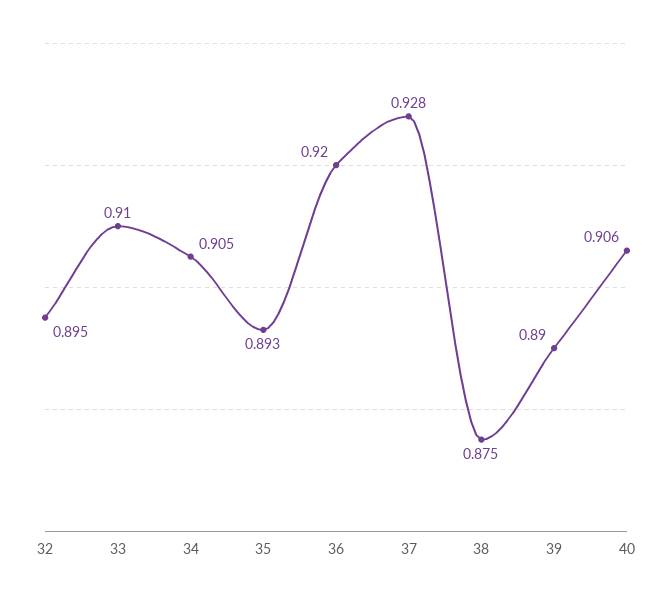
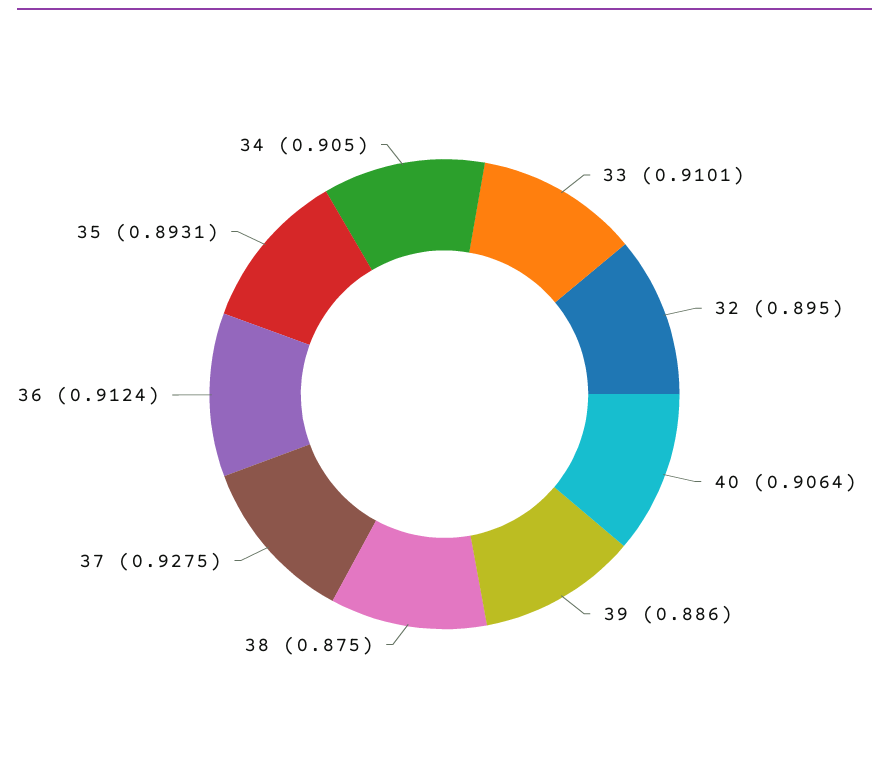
  {
    "32": 0.895,
    "33": 0.9101,
    "34": 0.905,
    "35": 0.8931,
-   "36": 0.92,
+   "36": 0.9124,
    "37": 0.9275,
    "38": 0.875,
-   "39": 0.89,
+   "39": 0.886,
    "40": 0.9064
  }

